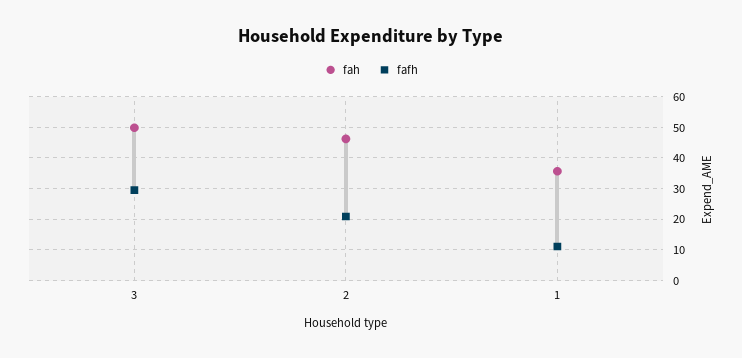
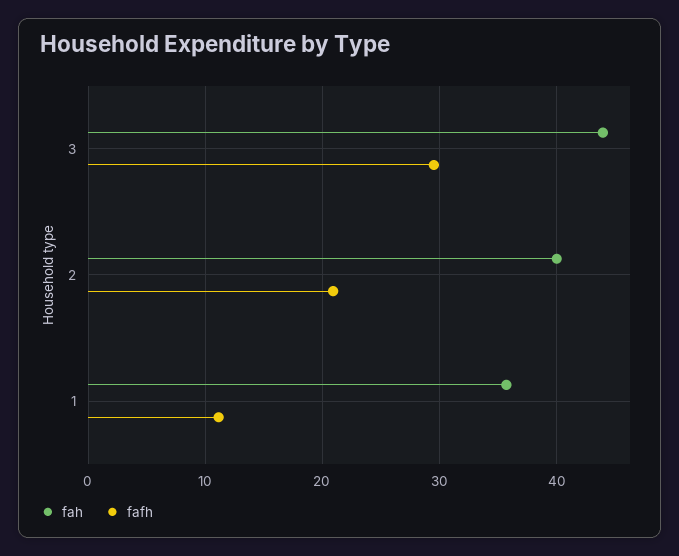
  {
    "fah": {
-     "3": 50,
+     "3": 44,
-     "2": 46,
+     "2": 40,
      "1": 36
    },
    "fafh": {
      "3": 30,
      "2": 21,
      "1": 11
    }
  }

